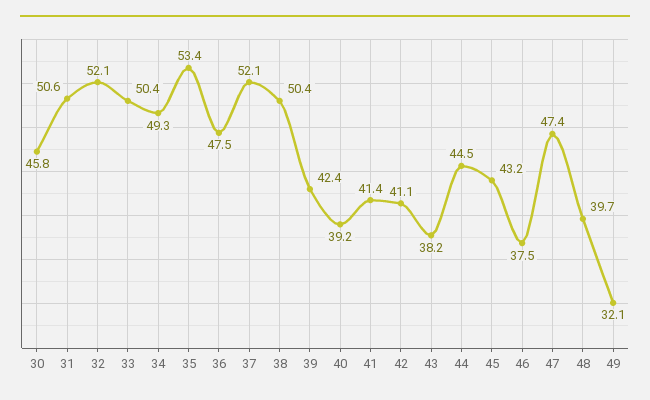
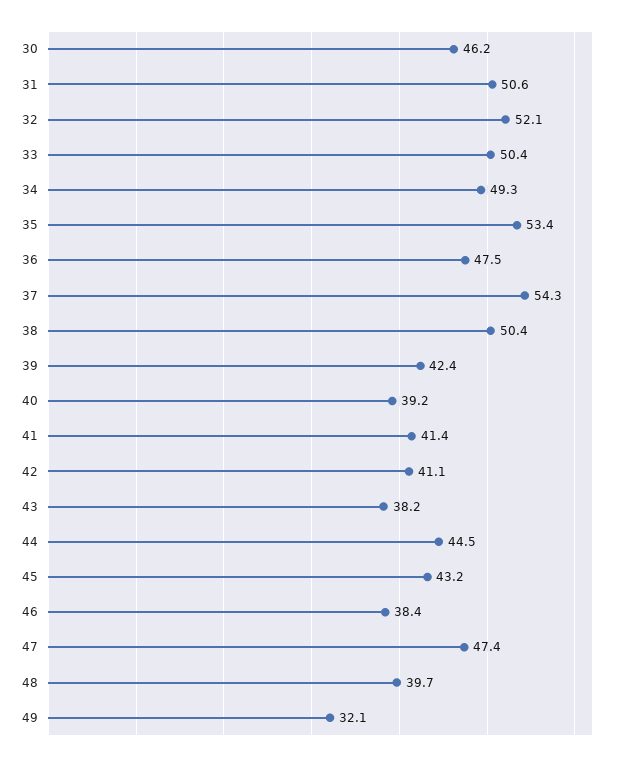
  {
-   "30": 45.8,
+   "30": 46.2,
    "31": 50.6,
    "32": 52.1,
    "33": 50.4,
    "34": 49.3,
    "35": 53.4,
    "36": 47.5,
-   "37": 52.1,
+   "37": 54.3,
    "38": 50.4,
    "39": 42.4,
    "40": 39.2,
    "41": 41.4,
    "42": 41.1,
    "43": 38.2,
    "44": 44.5,
    "45": 43.2,
-   "46": 37.5,
+   "46": 38.4,
    "47": 47.4,
    "48": 39.7,
    "49": 32.1
  }

